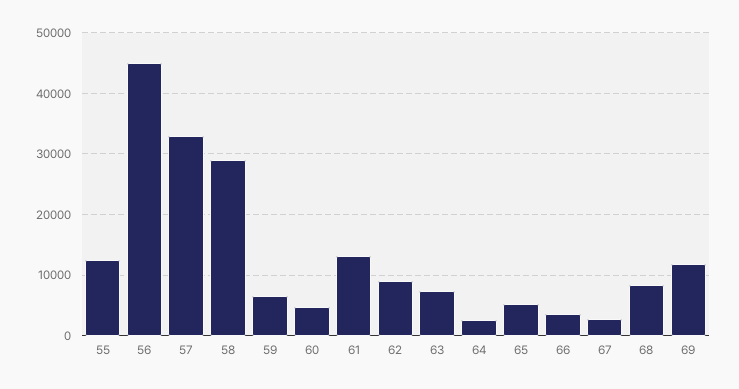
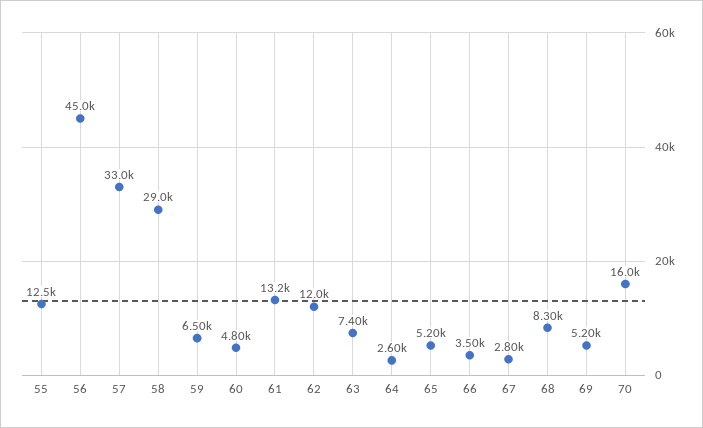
  {
    "55": 12500,
    "56": 45000,
    "57": 33000,
    "58": 29000,
    "59": 6500,
    "60": 4800,
    "61": 13200,
-   "62": 9000,
+   "62": 12000,
    "63": 7400,
    "64": 2600,
    "65": 5200,
    "66": 3500,
    "67": 2800,
    "68": 8300,
-   "69": 12000
+   "69": 5200,
+   "70": 16000
  }

